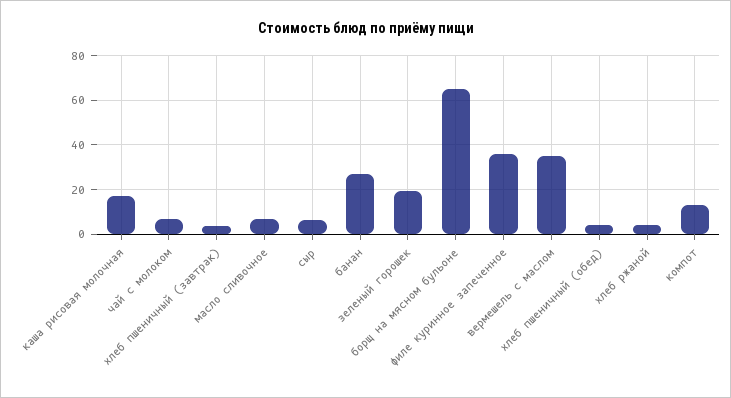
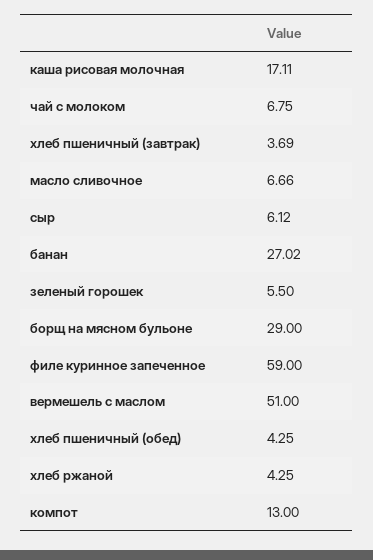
  {
    "каша рисовая молочная": 17.11,
    "чай с молоком": 6.75,
    "хлеб пшеничный (завтрак)": 3.69,
    "масло сливочное": 6.66,
    "сыр": 6.12,
    "банан": 27.02,
-   "зеленый горошек": 20,
+   "зеленый горошек": 5.5,
-   "борщ на мясном бульоне": 65,
+   "борщ на мясном бульоне": 29,
-   "филе куринное запеченное": 35,
+   "филе куринное запеченное": 59,
-   "вермешель с маслом": 35,
+   "вермешель с маслом": 51,
    "хлеб пшеничный (обед)": 4.25,
    "хлеб ржаной": 4.25,
    "компот": 13
  }

